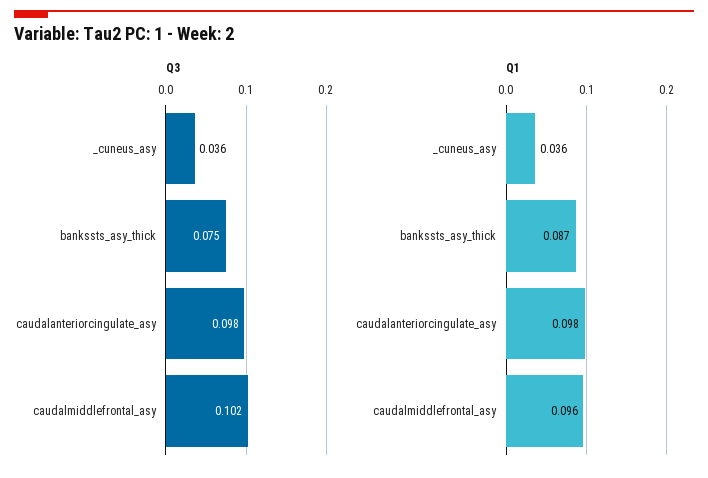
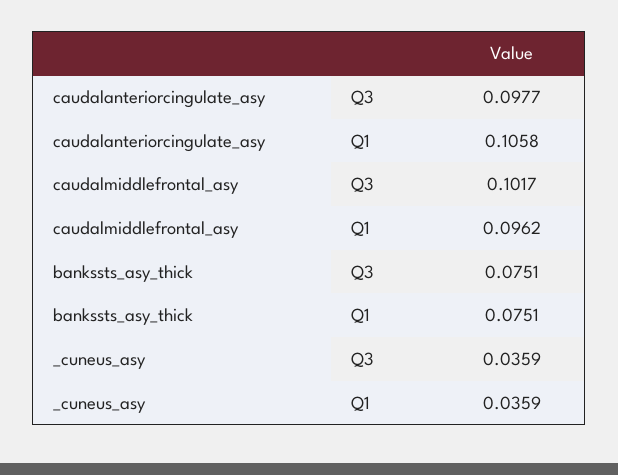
  {
    "Q3": {
      "_cuneus_asy": 0.0359,
      "bankssts_asy_thick": 0.0751,
      "caudalanteriorcingulate_asy": 0.0977,
      "caudalmiddlefrontal_asy": 0.1017
    },
    "Q1": {
      "_cuneus_asy": 0.0359,
-     "bankssts_asy_thick": 0.087,
+     "bankssts_asy_thick": 0.0751,
-     "caudalanteriorcingulate_asy": 0.098,
+     "caudalanteriorcingulate_asy": 0.1058,
      "caudalmiddlefrontal_asy": 0.0962
    }
  }

